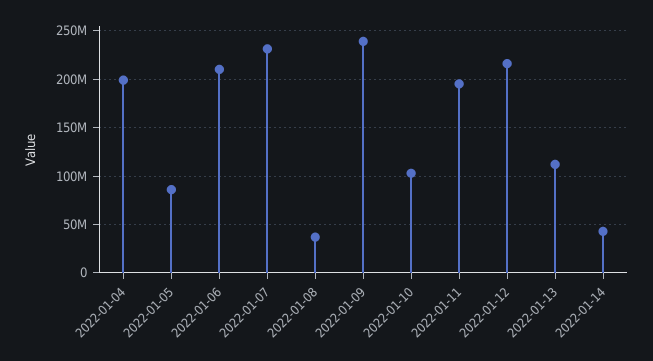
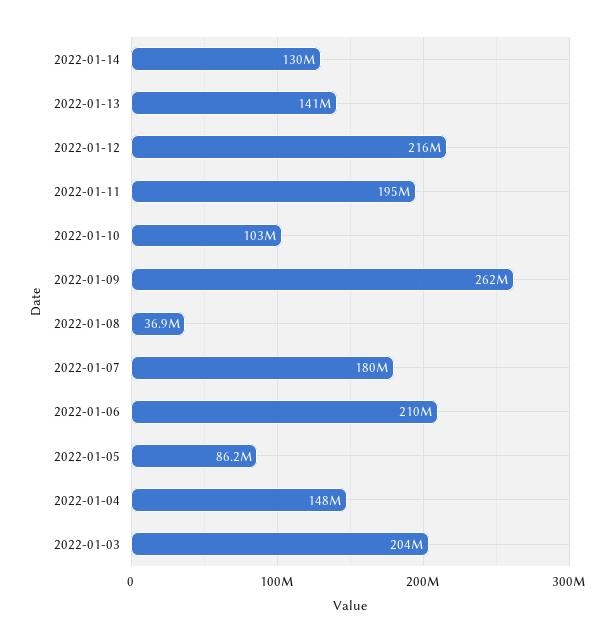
  {
-   "2022-01-04": 200000000,
+   "2022-01-04": 148000000,
    "2022-01-05": 86200000,
    "2022-01-06": 210000000,
-   "2022-01-07": 230000000,
+   "2022-01-07": 180000000,
    "2022-01-08": 36900000,
-   "2022-01-09": 240000000,
+   "2022-01-09": 262000000,
    "2022-01-10": 103000000,
    "2022-01-11": 195000000,
    "2022-01-12": 216000000,
-   "2022-01-13": 110000000,
+   "2022-01-13": 141000000,
-   "2022-01-14": 40000000
+   "2022-01-14": 130000000,
+   "2022-01-03": 204000000
  }

